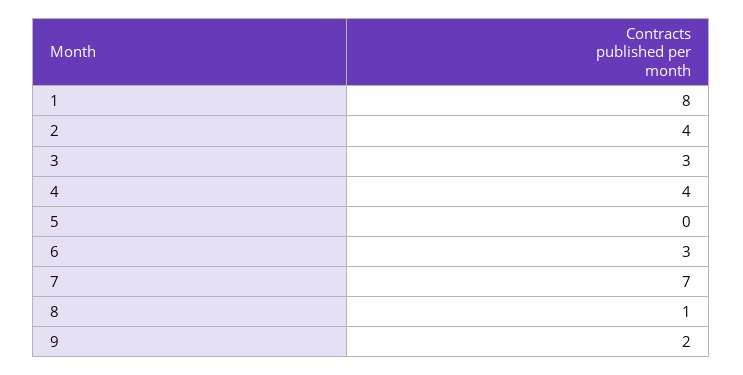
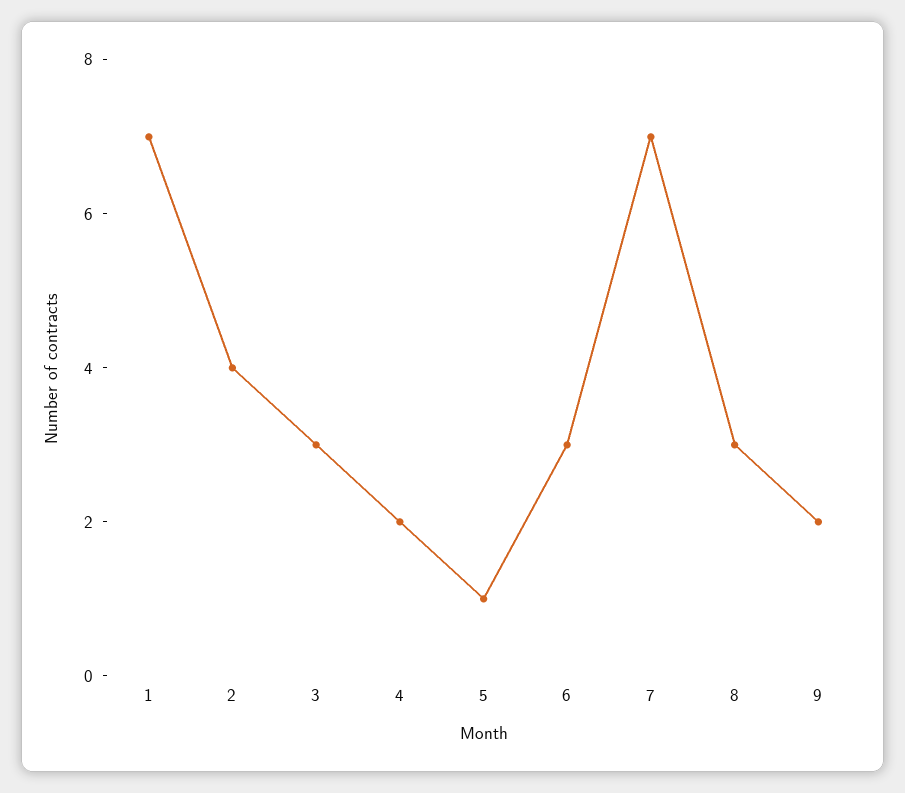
  {
-   "1": 8,
+   "1": 7,
    "2": 4,
    "3": 3,
-   "4": 4,
+   "4": 2,
-   "5": 0,
+   "5": 1,
    "6": 3,
    "7": 7,
-   "8": 1,
+   "8": 3,
    "9": 2
  }

